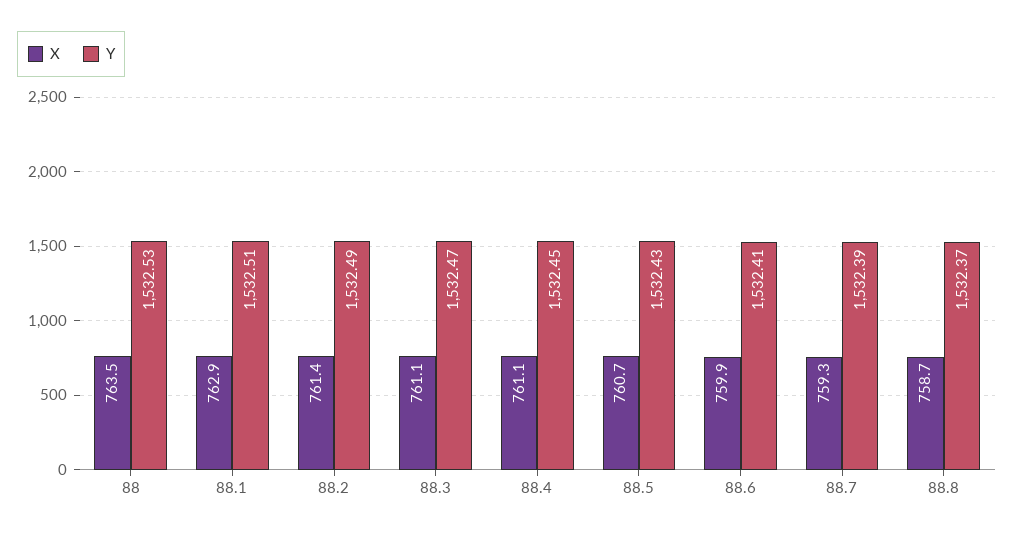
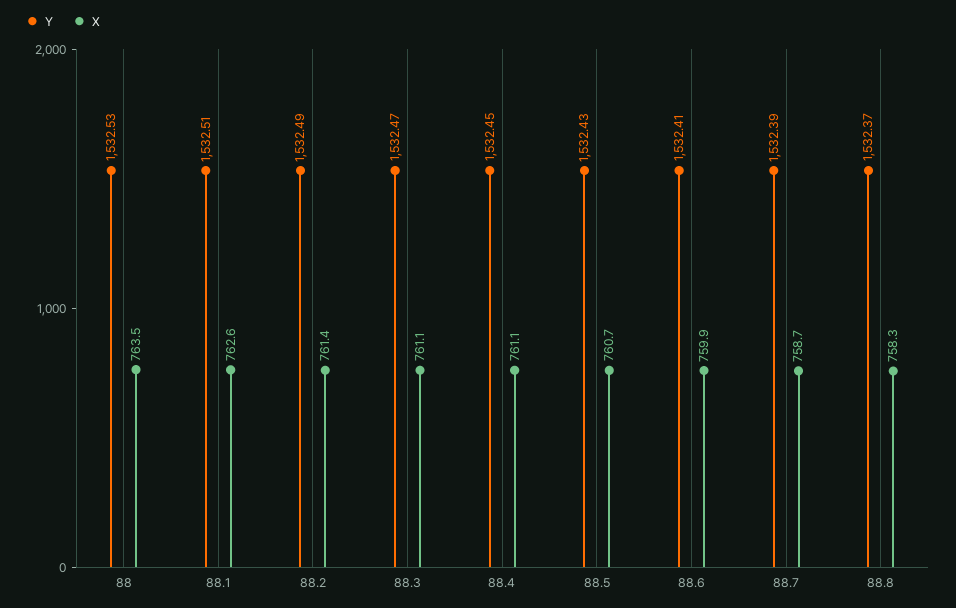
  {
    "X": {
      "88": 763.5,
-     "88.1": 762.9,
+     "88.1": 762.6,
      "88.2": 761.4,
      "88.3": 761.1,
      "88.4": 761.1,
      "88.5": 760.7,
      "88.6": 759.9,
-     "88.7": 759.3,
+     "88.7": 758.7,
-     "88.8": 758.7
+     "88.8": 758.3
    },
    "Y": {
      "88": 1532.53,
      "88.1": 1532.51,
      "88.2": 1532.49,
      "88.3": 1532.47,
      "88.4": 1532.45,
      "88.5": 1532.43,
      "88.6": 1532.41,
      "88.7": 1532.39,
      "88.8": 1532.37
    }
  }

